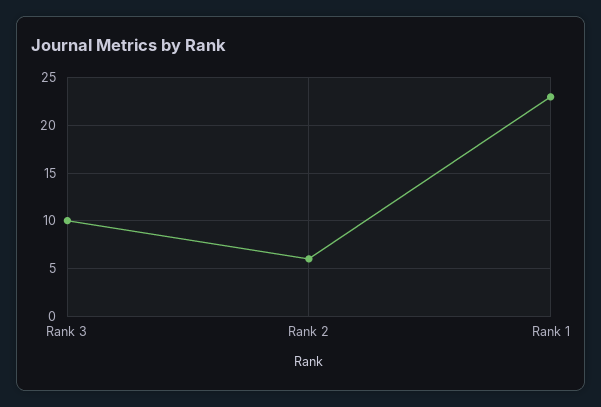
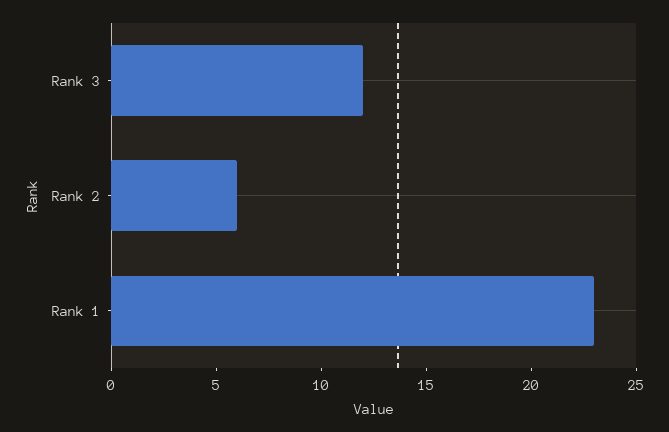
  {
-   "Rank 3": 10,
+   "Rank 3": 12,
    "Rank 2": 6,
    "Rank 1": 23
  }

